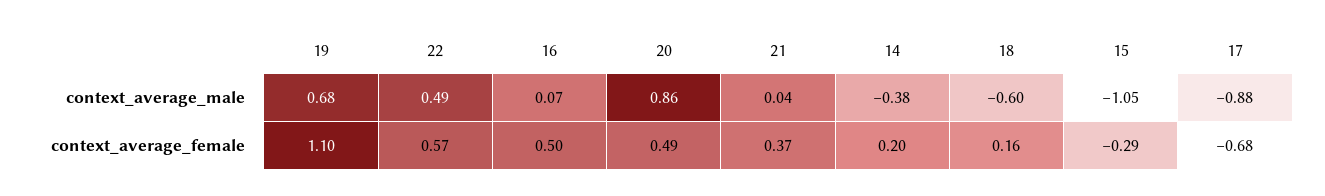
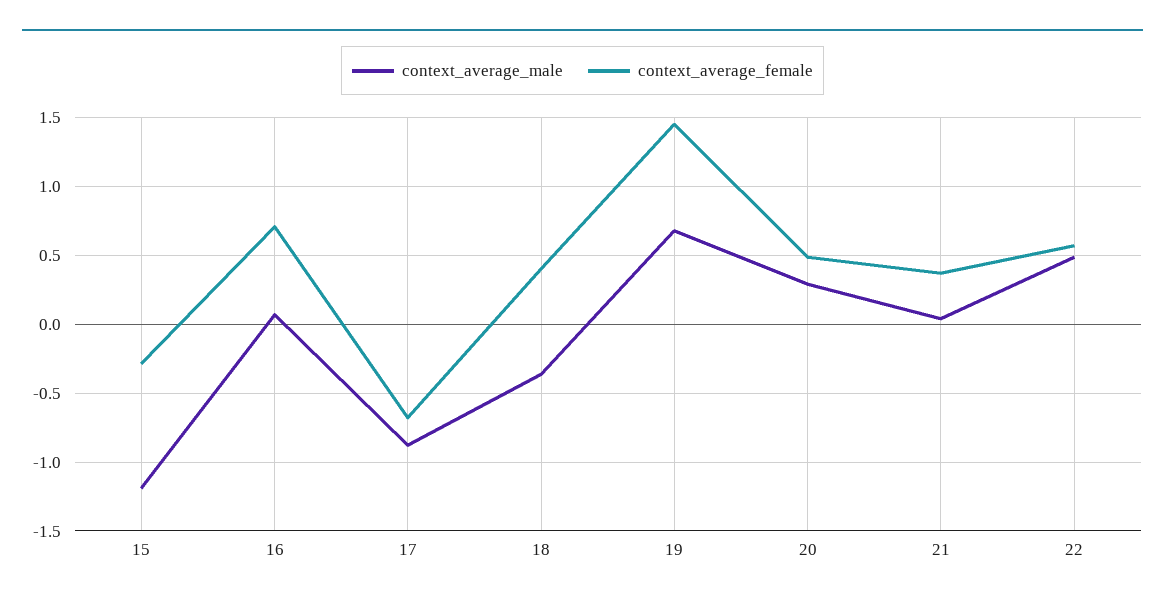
  {
    "context_average_male": {
      "19": 0.68,
      "22": 0.49,
      "16": 0.07,
-     "20": 0.86,
+     "20": 0.3,
      "21": 0.04,
-     "14": -0.38,
-     "18": -0.6,
+     "18": -0.35,
-     "15": -1.05,
+     "15": -1.2,
      "17": -0.88
    },
    "context_average_female": {
-     "19": 1.1,
+     "19": 1.45,
      "22": 0.57,
-     "16": 0.5,
+     "16": 0.7,
      "20": 0.49,
      "21": 0.37,
-     "14": 0.2,
-     "18": 0.16,
+     "18": 0.4,
      "15": -0.29,
      "17": -0.68
    }
  }

